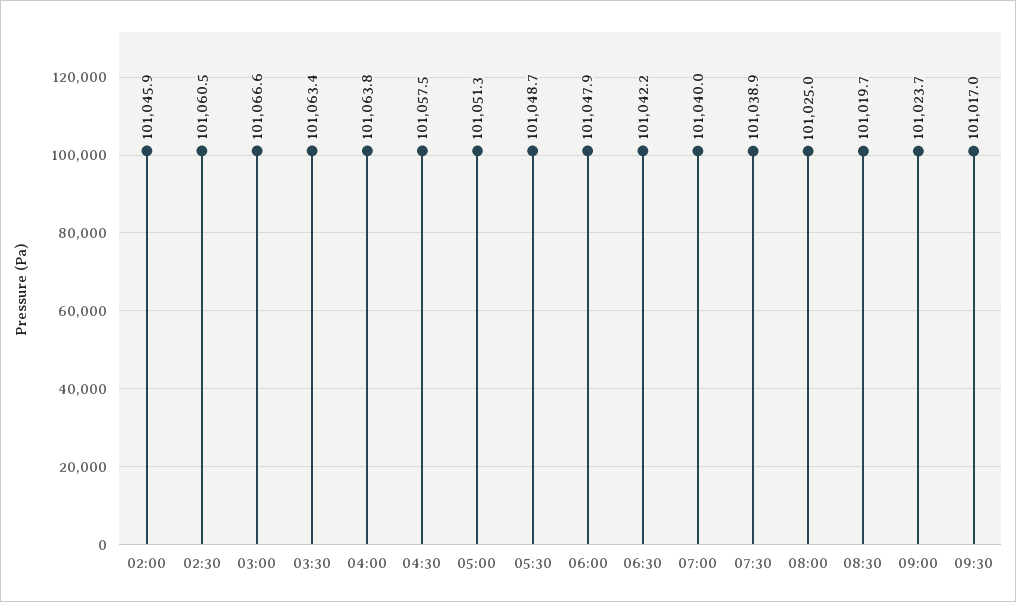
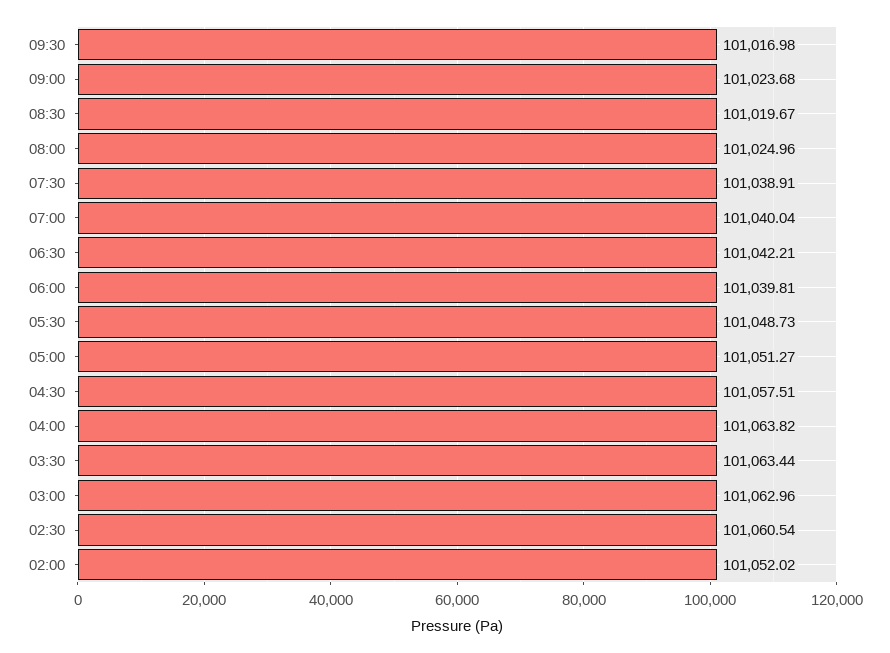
  {
-   "02:00": 101045.9,
+   "02:00": 101052.02,
    "02:30": 101060.54,
-   "03:00": 101066.6,
+   "03:00": 101062.96,
    "03:30": 101063.44,
    "04:00": 101063.82,
    "04:30": 101057.51,
    "05:00": 101051.27,
    "05:30": 101048.73,
-   "06:00": 101047.9,
+   "06:00": 101039.81,
    "06:30": 101042.21,
    "07:00": 101040.04,
    "07:30": 101038.91,
    "08:00": 101024.96,
    "08:30": 101019.67,
    "09:00": 101023.68,
    "09:30": 101016.98
  }

